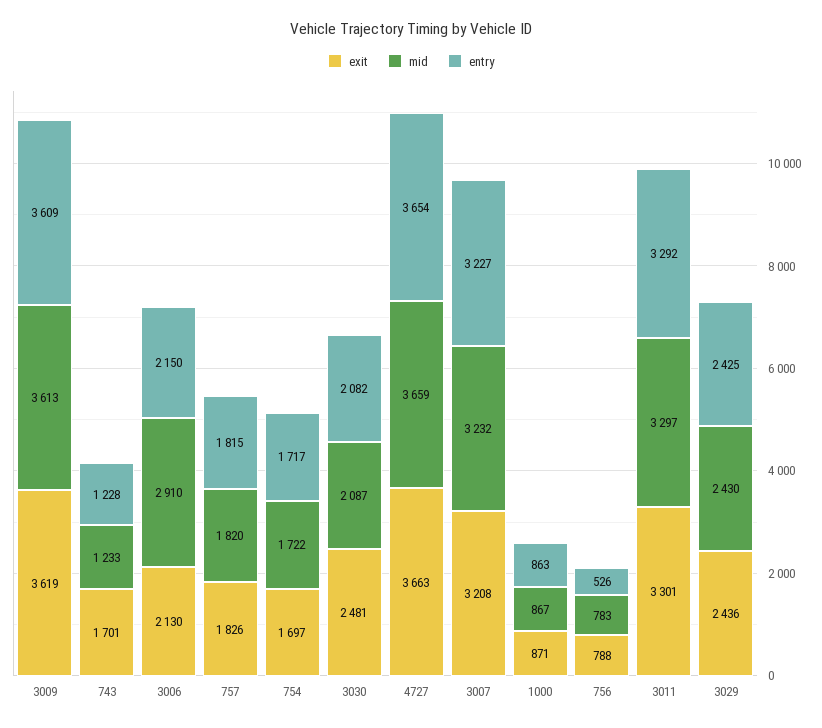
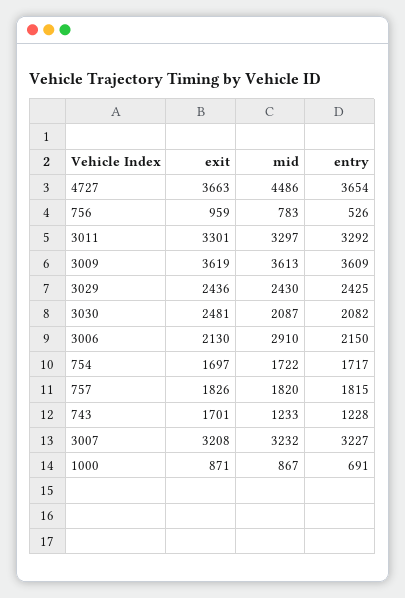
  {
    "exit": {
      "3009": 3619,
      "743": 1701,
      "3006": 2130,
      "757": 1826,
      "754": 1697,
      "3030": 2481,
      "4727": 3663,
      "3007": 3208,
      "1000": 871,
-     "756": 788,
+     "756": 959,
      "3011": 3301,
      "3029": 2436
    },
    "mid": {
      "3009": 3613,
      "743": 1233,
      "3006": 2910,
      "757": 1820,
      "754": 1722,
      "3030": 2087,
-     "4727": 3659,
+     "4727": 4486,
      "3007": 3232,
      "1000": 867,
      "756": 783,
      "3011": 3297,
      "3029": 2430
    },
    "entry": {
      "3009": 3609,
      "743": 1228,
      "3006": 2150,
      "757": 1815,
      "754": 1717,
      "3030": 2082,
      "4727": 3654,
      "3007": 3227,
-     "1000": 863,
+     "1000": 691,
      "756": 526,
      "3011": 3292,
      "3029": 2425
    }
  }

